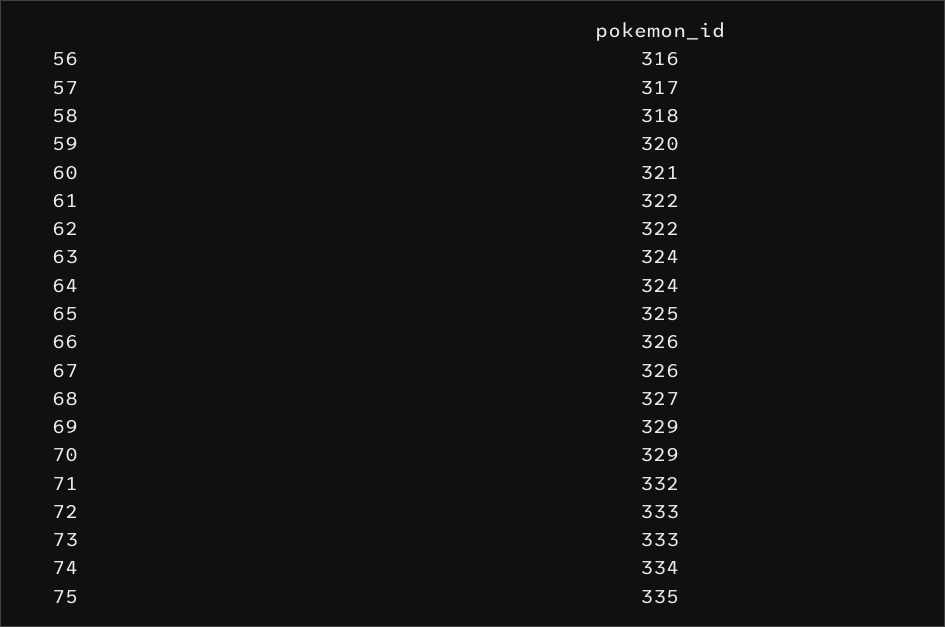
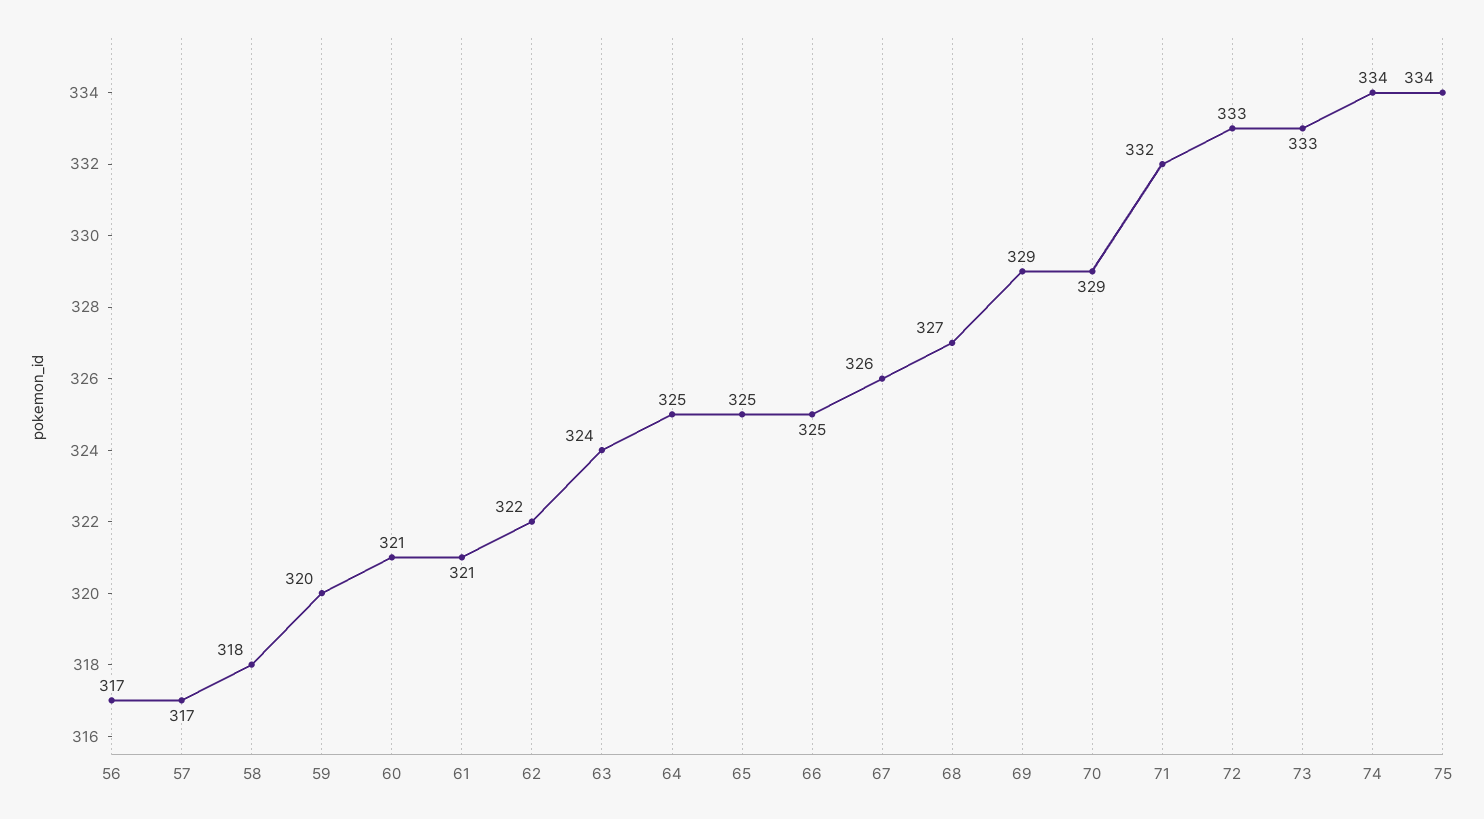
  {
-   "56": 316,
+   "56": 317,
    "57": 317,
    "58": 318,
    "59": 320,
    "60": 321,
-   "61": 322,
+   "61": 321,
    "62": 322,
    "63": 324,
-   "64": 324,
+   "64": 325,
    "65": 325,
-   "66": 326,
+   "66": 325,
    "67": 326,
    "68": 327,
    "69": 329,
    "70": 329,
    "71": 332,
    "72": 333,
    "73": 333,
    "74": 334,
-   "75": 335
+   "75": 334
  }

